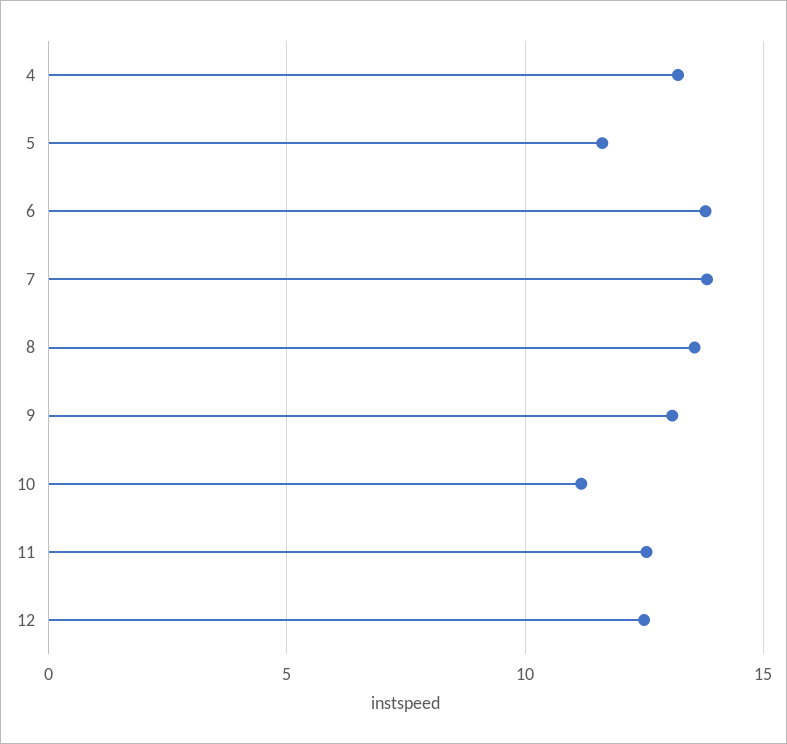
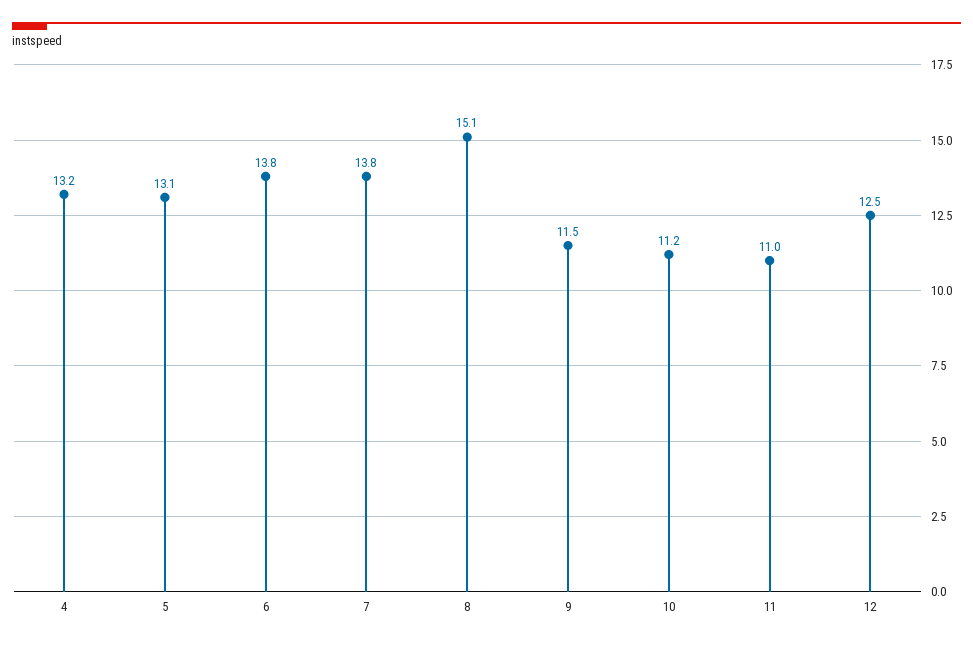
  {
    "4": 13.2,
-   "5": 11.5,
+   "5": 13.1,
    "6": 13.8,
    "7": 13.8,
-   "8": 13.5,
+   "8": 15.1,
-   "9": 13,
+   "9": 11.5,
    "10": 11.2,
-   "11": 12.5,
+   "11": 11,
    "12": 12.5
  }

